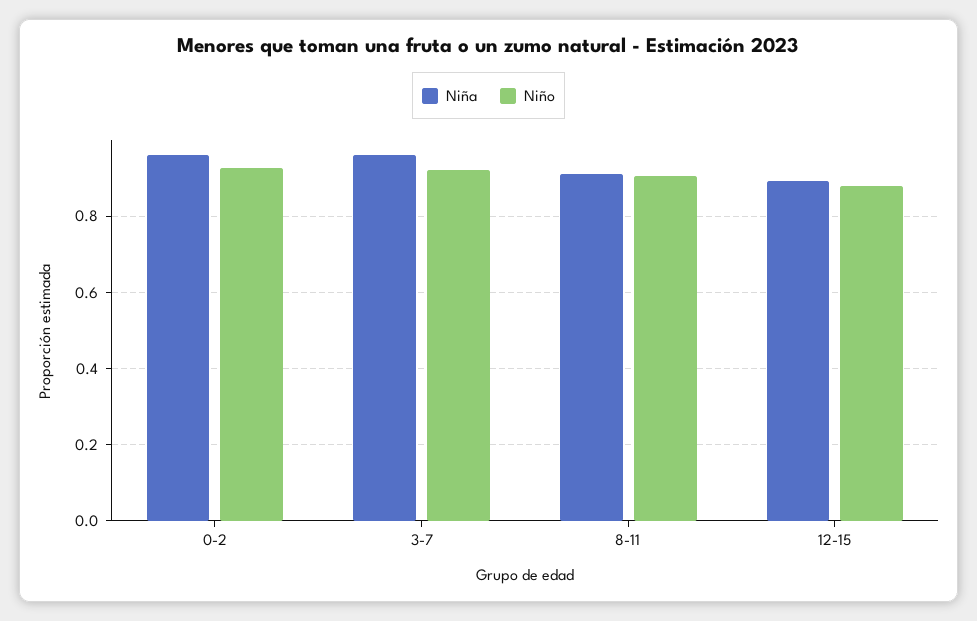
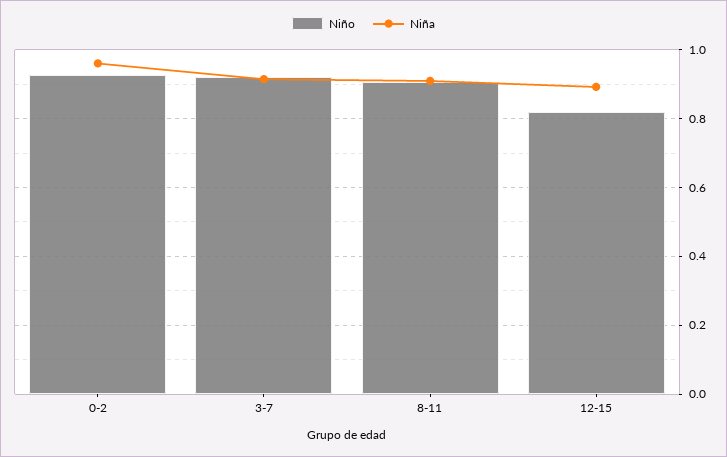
  {
    "Niña": {
      "0-2": 0.96,
-     "3-7": 0.96,
+     "3-7": 0.92,
      "8-11": 0.9,
      "12-15": 0.9
    },
    "Niño": {
      "0-2": 0.92,
      "3-7": 0.92,
      "8-11": 0.9,
-     "12-15": 0.88
+     "12-15": 0.82
    }
  }

